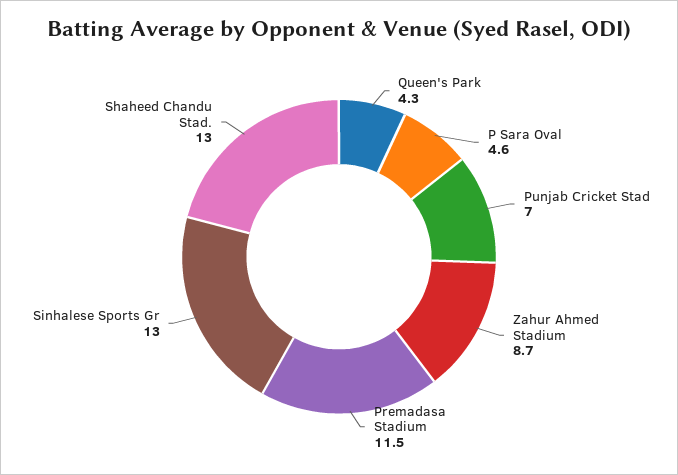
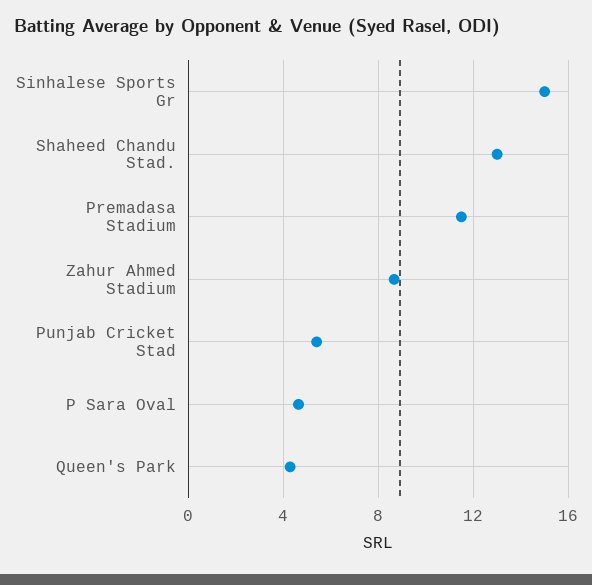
  {
    "Queen's Park": 4.3,
    "P Sara Oval": 4.6,
-   "Punjab Cricket Stad": 7,
+   "Punjab Cricket Stad": 5.5,
    "Zahur Ahmed Stadium": 8.7,
    "Premadasa Stadium": 11.5,
-   "Sinhalese Sports Gr": 13,
+   "Sinhalese Sports Gr": 15,
    "Shaheed Chandu Stad.": 13
  }

